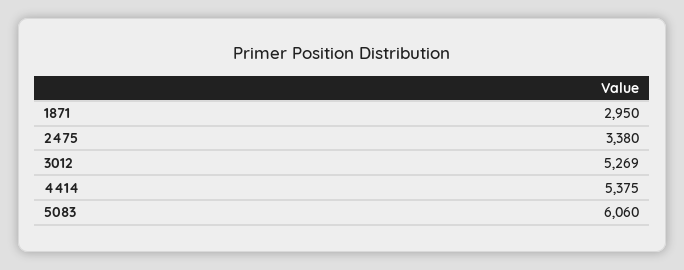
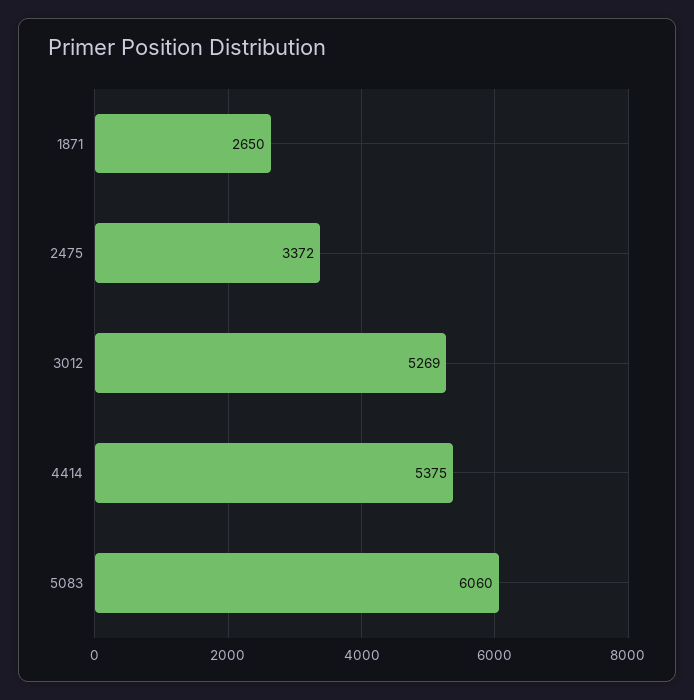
  {
-   "1871": 2950,
+   "1871": 2650,
-   "2475": 3380,
+   "2475": 3372,
    "3012": 5269,
    "4414": 5375,
    "5083": 6060
  }

